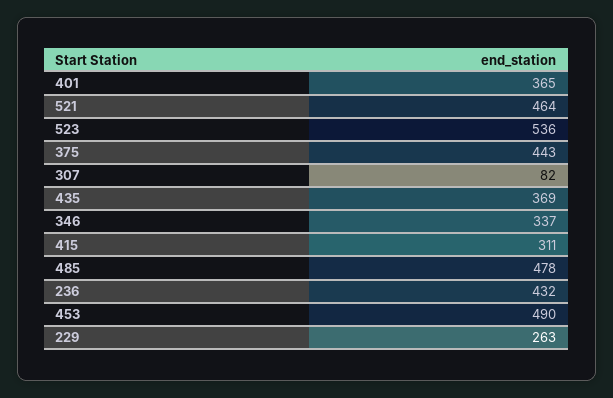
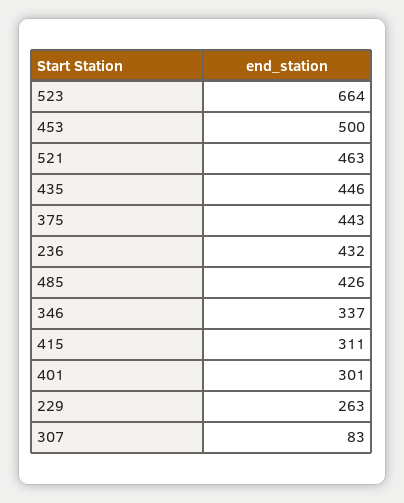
  {
-   "401": 365,
+   "401": 301,
-   "521": 464,
+   "521": 463,
-   "523": 536,
+   "523": 664,
    "375": 443,
-   "307": 82,
+   "307": 83,
-   "435": 369,
+   "435": 446,
    "346": 337,
    "415": 311,
-   "485": 478,
+   "485": 426,
    "236": 432,
-   "453": 490,
+   "453": 500,
    "229": 263
  }

